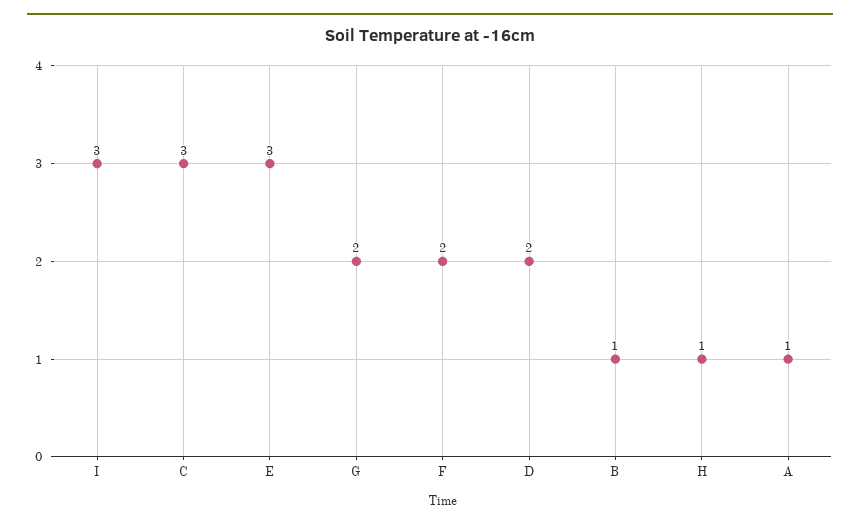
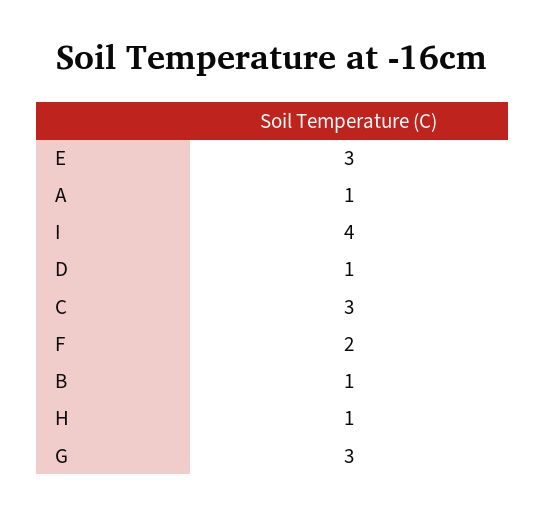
  {
-   "I": 3,
+   "I": 4,
    "C": 3,
    "E": 3,
-   "G": 2,
+   "G": 3,
    "F": 2,
-   "D": 2,
+   "D": 1,
    "B": 1,
    "H": 1,
    "A": 1
  }

